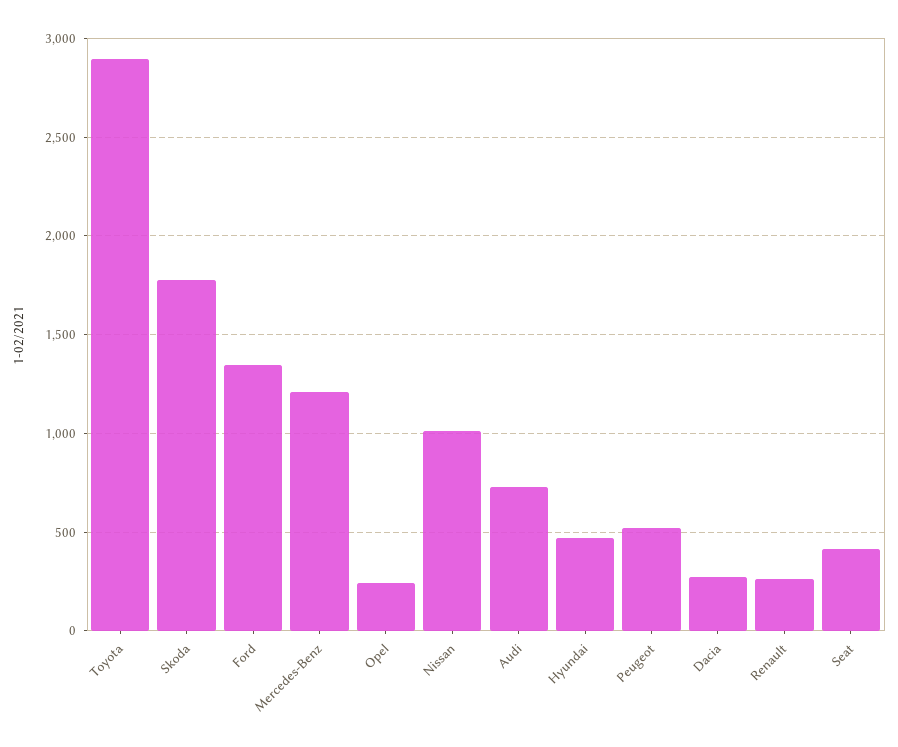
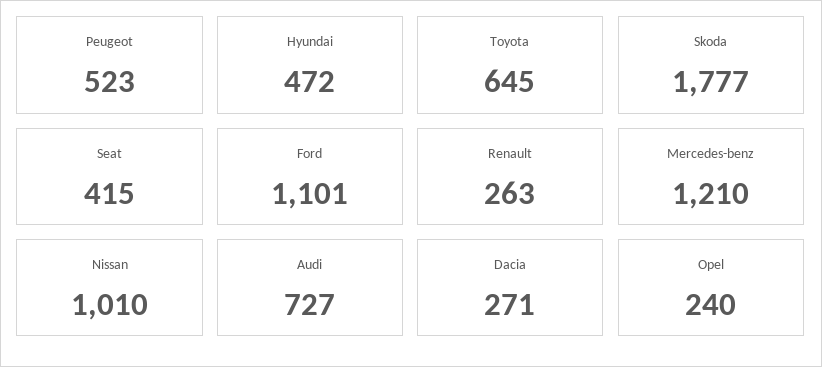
  {
-   "Toyota": 2900,
+   "Toyota": 645,
    "Skoda": 1777,
-   "Ford": 1350,
+   "Ford": 1101,
    "Mercedes-Benz": 1210,
    "Opel": 240,
    "Nissan": 1010,
    "Audi": 727,
    "Hyundai": 472,
    "Peugeot": 523,
    "Dacia": 271,
    "Renault": 263,
    "Seat": 415
  }

